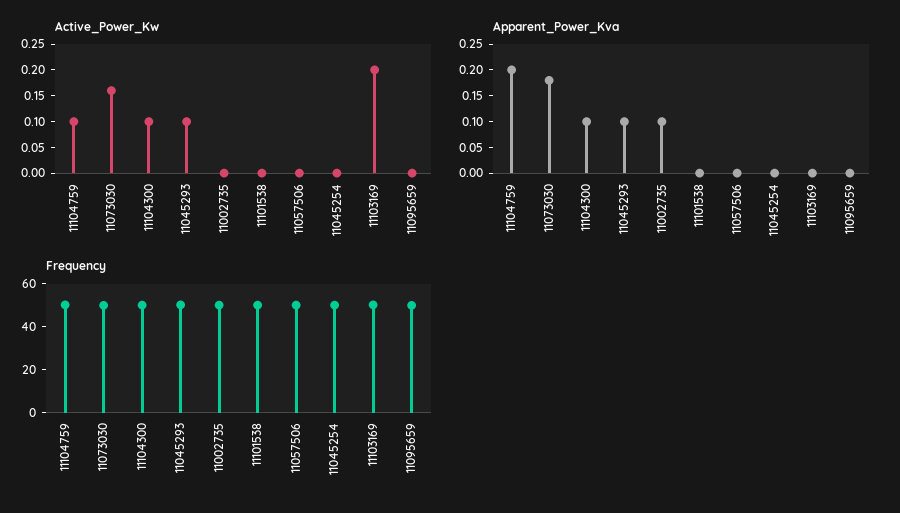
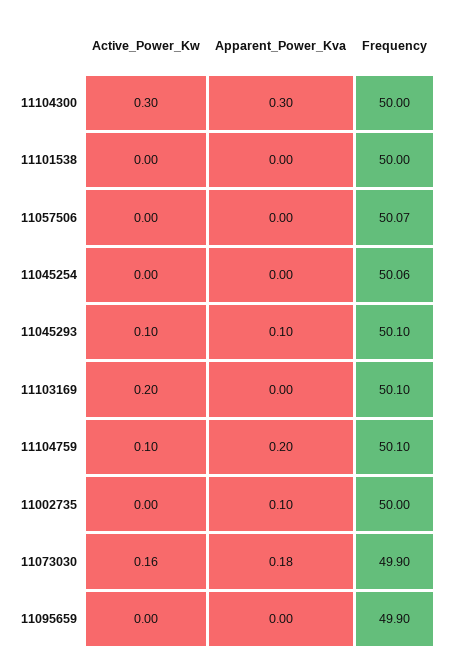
  {
    "Active_Power_Kw": {
      "11104759": 0.1,
      "11073030": 0.16,
-     "11104300": 0.1,
+     "11104300": 0.3,
      "11045293": 0.1,
      "11002735": 0,
      "11101538": 0,
      "11057506": 0,
      "11045254": 0,
      "11103169": 0.2,
      "11095659": 0
    },
    "Apparent_Power_Kva": {
      "11104759": 0.2,
      "11073030": 0.18,
-     "11104300": 0.1,
+     "11104300": 0.3,
      "11045293": 0.1,
      "11002735": 0.1,
      "11101538": 0,
      "11057506": 0,
      "11045254": 0,
      "11103169": 0,
      "11095659": 0
    },
    "Frequency": {
      "11104759": 50.1,
      "11073030": 49.9,
      "11104300": 50,
      "11045293": 50.1,
      "11002735": 50,
      "11101538": 50,
      "11057506": 50.07,
      "11045254": 50.06,
      "11103169": 50.1,
      "11095659": 49.9
    }
  }

